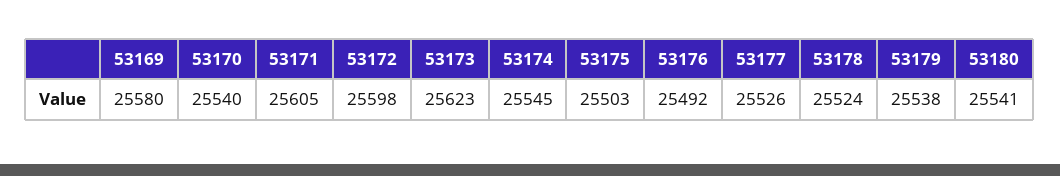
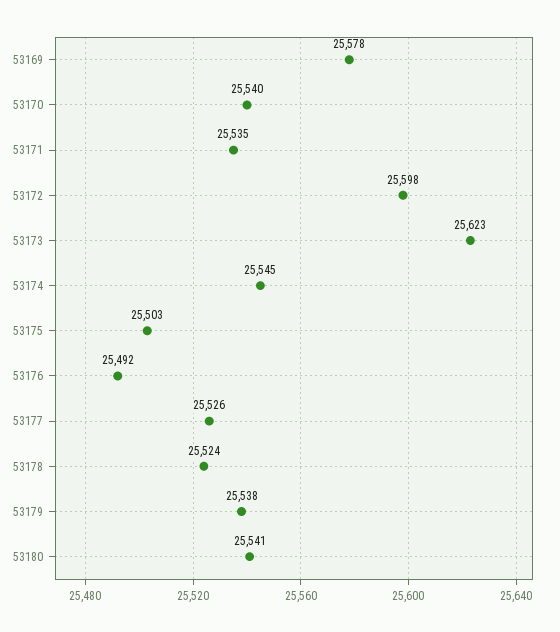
  {
-   "53169": 25580,
+   "53169": 25578,
    "53170": 25540,
-   "53171": 25605,
+   "53171": 25535,
    "53172": 25598,
    "53173": 25623,
    "53174": 25545,
    "53175": 25503,
    "53176": 25492,
    "53177": 25526,
    "53178": 25524,
    "53179": 25538,
    "53180": 25541
  }

